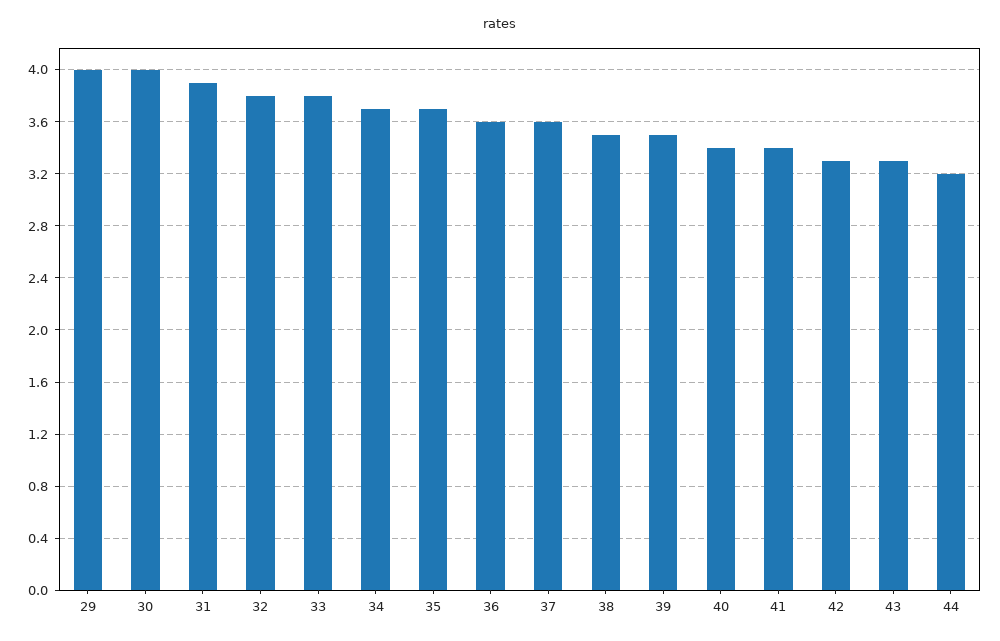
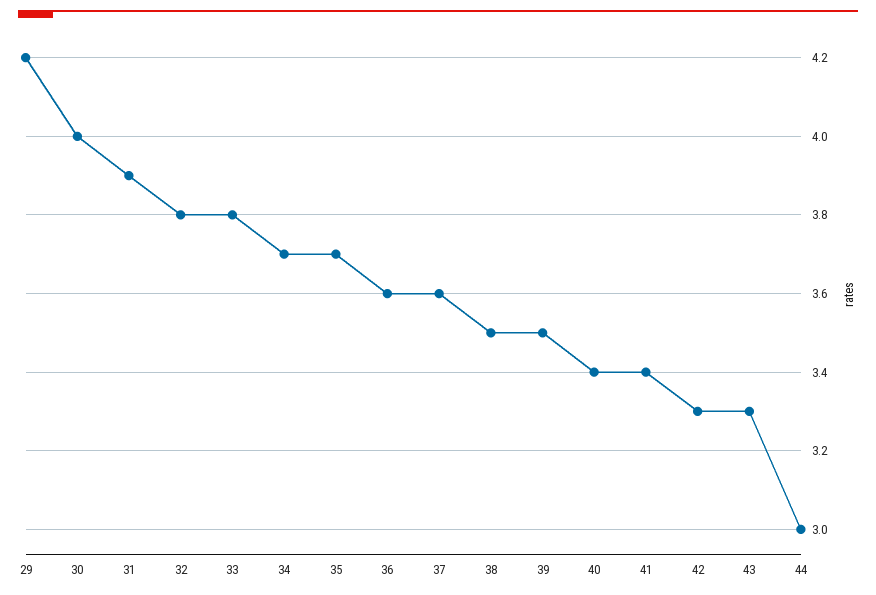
  {
-   "29": 4,
+   "29": 4.2,
    "30": 4,
    "31": 3.9,
    "32": 3.8,
    "33": 3.8,
    "34": 3.7,
    "35": 3.7,
    "36": 3.6,
    "37": 3.6,
    "38": 3.5,
    "39": 3.5,
    "40": 3.4,
    "41": 3.4,
    "42": 3.3,
    "43": 3.3,
-   "44": 3.2
+   "44": 3
  }

